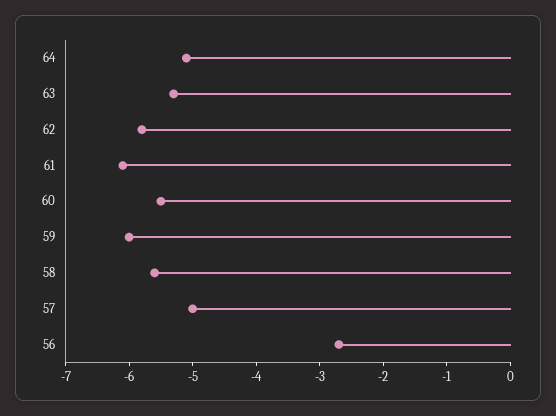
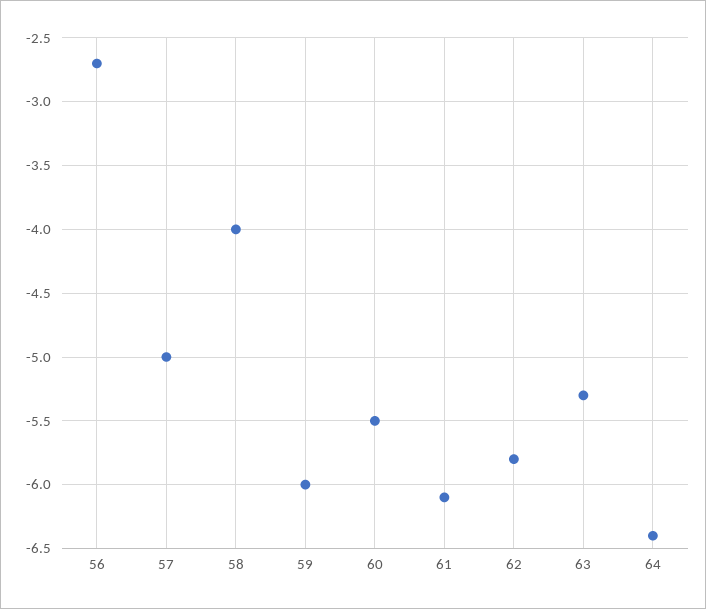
  {
-   "64": -5,
+   "64": -6.4,
    "63": -5.3,
    "62": -5.8,
    "61": -6.1,
    "60": -5.5,
    "59": -6,
-   "58": -5.5,
+   "58": -4,
    "57": -5,
    "56": -2.7
  }

